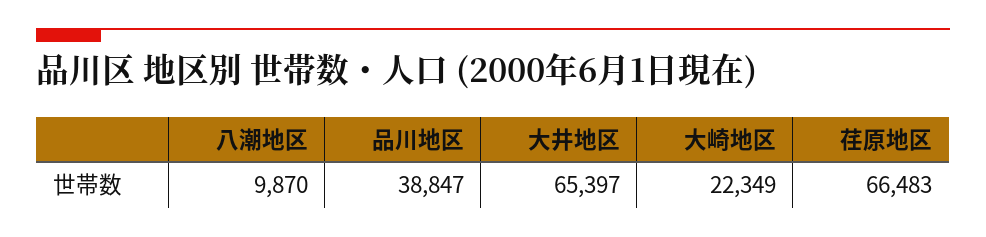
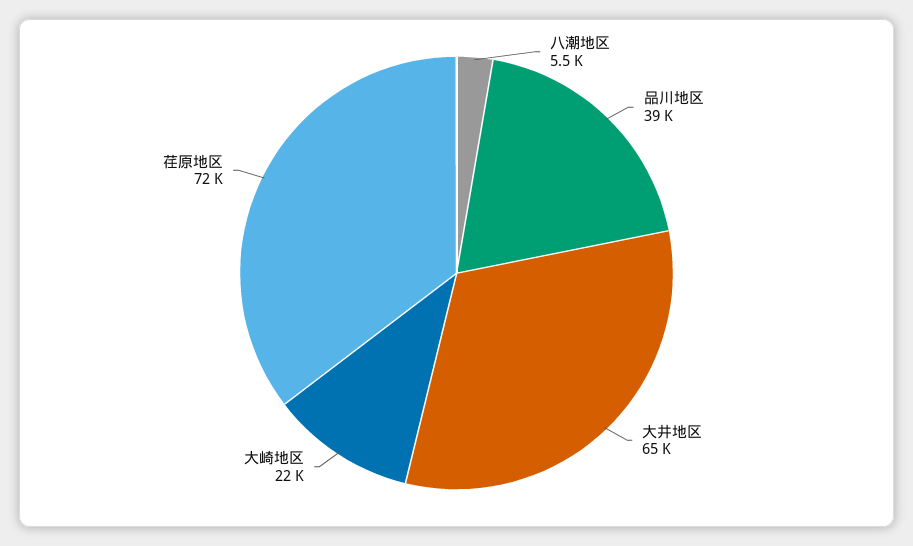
  {
-   "八潮地区": 9870,
+   "八潮地区": 5500,
    "品川地区": 38847,
    "大井地区": 65397,
    "大崎地区": 22349,
-   "荏原地区": 66483
+   "荏原地区": 72000
  }

